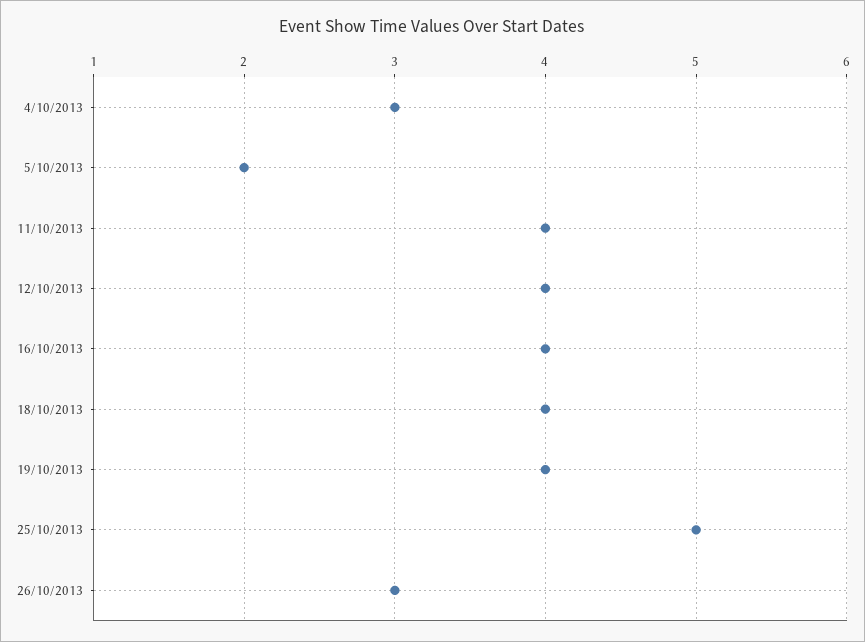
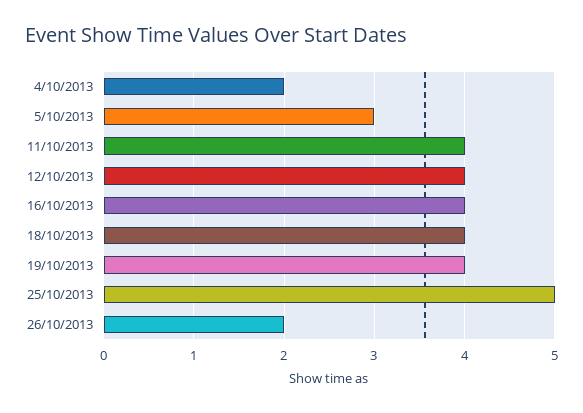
  {
-   "4/10/2013": 3,
+   "4/10/2013": 2,
-   "5/10/2013": 2,
+   "5/10/2013": 3,
    "11/10/2013": 4,
    "12/10/2013": 4,
    "16/10/2013": 4,
    "18/10/2013": 4,
    "19/10/2013": 4,
    "25/10/2013": 5,
-   "26/10/2013": 3
+   "26/10/2013": 2
  }

